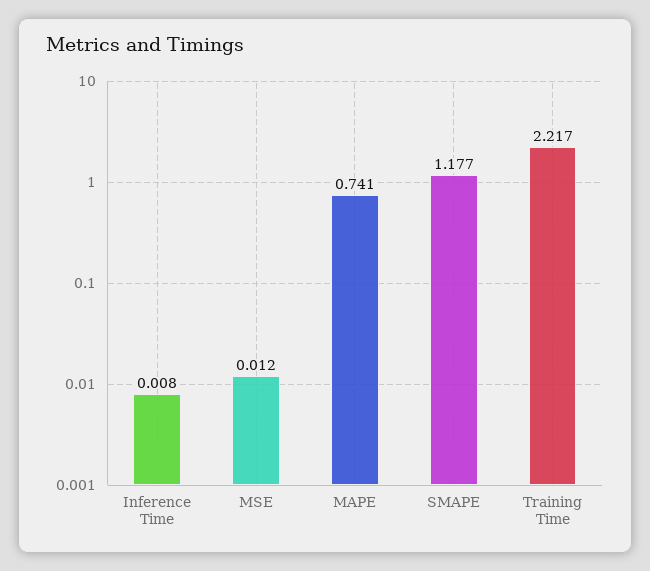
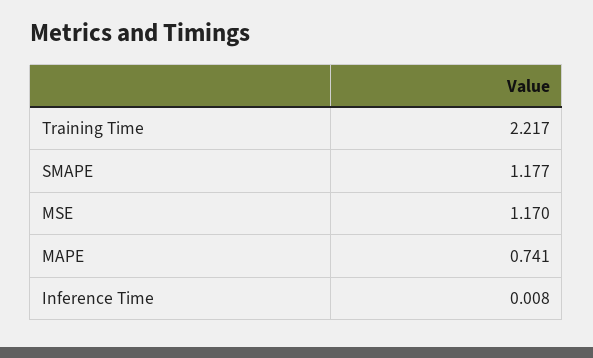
  {
    "Inference Time": 0.008,
-   "MSE": 0.012,
+   "MSE": 1.17,
    "MAPE": 0.741,
    "SMAPE": 1.177,
    "Training Time": 2.217
  }

